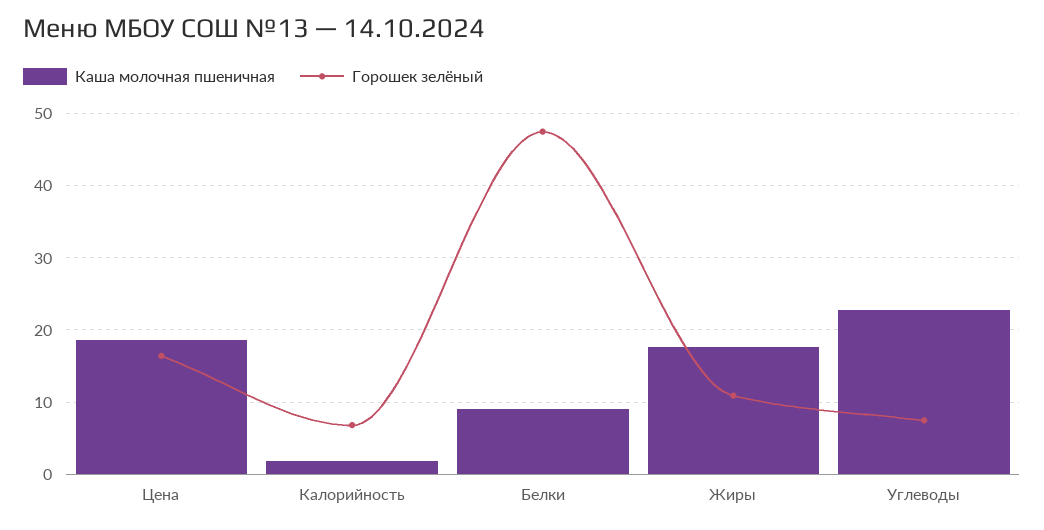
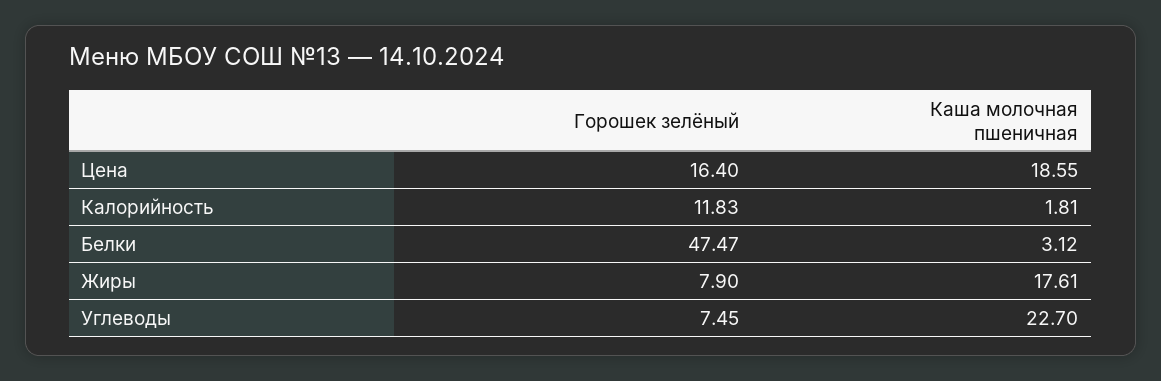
  {
    "Каша молочная пшеничная": {
      "Цена": 18.55,
      "Калорийность": 1.81,
-     "Белки": 9,
+     "Белки": 3.12,
      "Жиры": 17.61,
      "Углеводы": 22.7
    },
    "Горошек зелёный": {
      "Цена": 16.4,
-     "Калорийность": 7,
+     "Калорийность": 11.83,
      "Белки": 47.47,
-     "Жиры": 11,
+     "Жиры": 7.9,
      "Углеводы": 7.45
    }
  }

